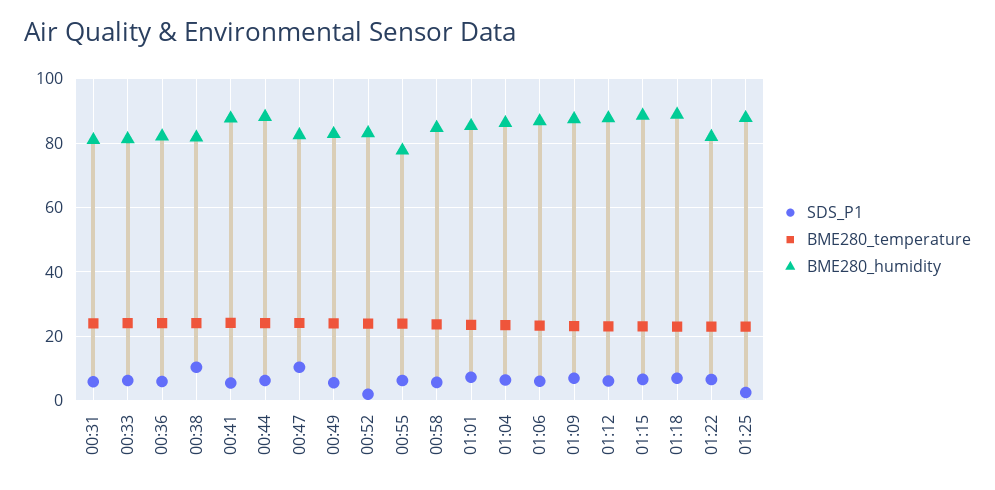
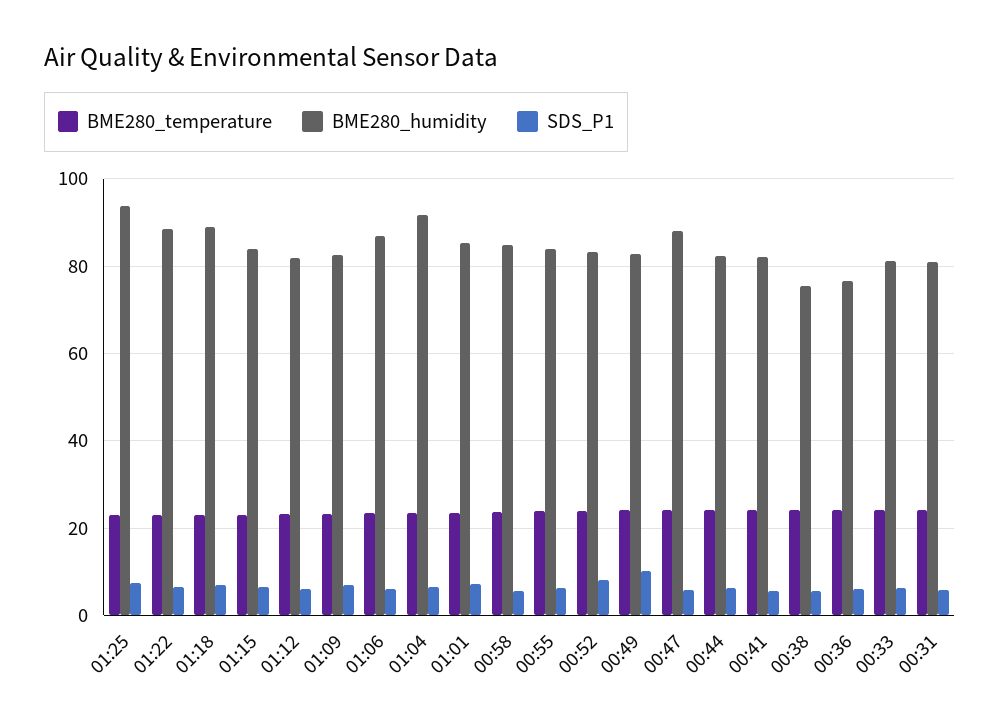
  {
    "SDS_P1": {
      "00:31": 6,
      "00:33": 6,
      "00:36": 6,
-     "00:38": 10,
+     "00:38": 6,
      "00:41": 6,
      "00:44": 6,
-     "00:47": 10,
+     "00:47": 6,
-     "00:49": 6,
+     "00:49": 10,
-     "00:52": 2,
+     "00:52": 8,
      "00:55": 6,
      "00:58": 6,
      "01:01": 8,
      "01:04": 6,
      "01:06": 6,
      "01:09": 6,
      "01:12": 6,
      "01:15": 6,
      "01:18": 6,
      "01:22": 6,
-     "01:25": 2
+     "01:25": 8
    },
    "BME280_temperature": {
      "00:31": 24,
      "00:33": 24,
      "00:36": 24,
      "00:38": 24,
      "00:41": 24,
      "00:44": 24,
      "00:47": 24,
      "00:49": 24,
      "00:52": 24,
      "00:55": 24,
      "00:58": 24,
      "01:01": 24,
      "01:04": 24,
      "01:06": 24,
      "01:09": 24,
      "01:12": 24,
      "01:15": 24,
      "01:18": 22,
      "01:22": 22,
      "01:25": 24
    },
    "BME280_humidity": {
      "00:31": 82,
      "00:33": 82,
-     "00:36": 82,
+     "00:36": 76,
-     "00:38": 82,
+     "00:38": 76,
-     "00:41": 88,
+     "00:41": 82,
-     "00:44": 88,
+     "00:44": 82,
-     "00:47": 82,
+     "00:47": 88,
      "00:49": 82,
      "00:52": 84,
-     "00:55": 78,
+     "00:55": 84,
      "00:58": 84,
      "01:01": 86,
-     "01:04": 86,
+     "01:04": 92,
      "01:06": 86,
-     "01:09": 88,
+     "01:09": 82,
-     "01:12": 88,
+     "01:12": 82,
-     "01:15": 88,
+     "01:15": 84,
      "01:18": 88,
-     "01:22": 82,
+     "01:22": 88,
-     "01:25": 88
+     "01:25": 94
    }
  }

